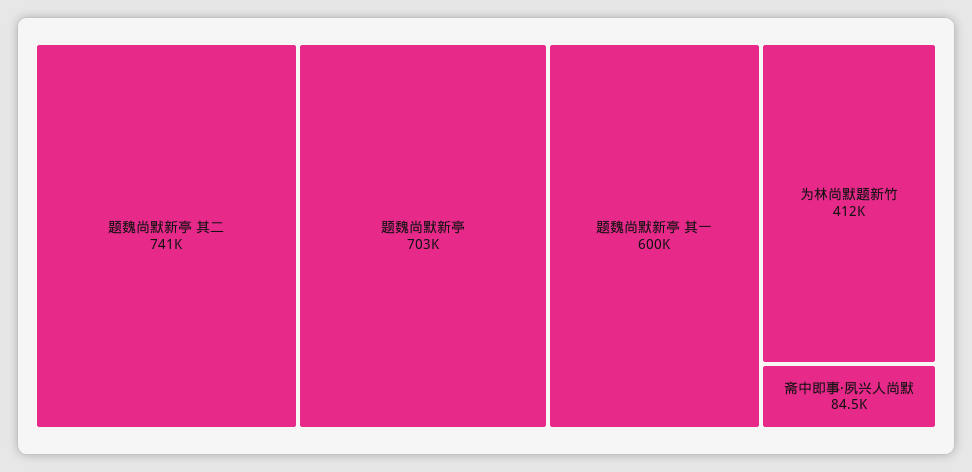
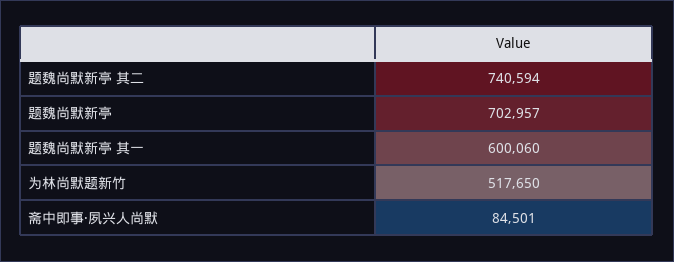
  {
    "题魏尚默新亭 其二": 740594,
    "题魏尚默新亭": 702957,
    "题魏尚默新亭 其一": 600060,
-   "为林尚默题新竹": 412000,
+   "为林尚默题新竹": 517650,
    "斋中即事·夙兴人尚默": 84501
  }

